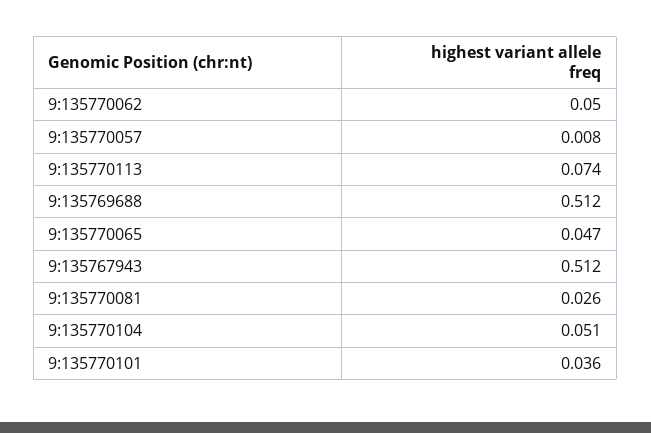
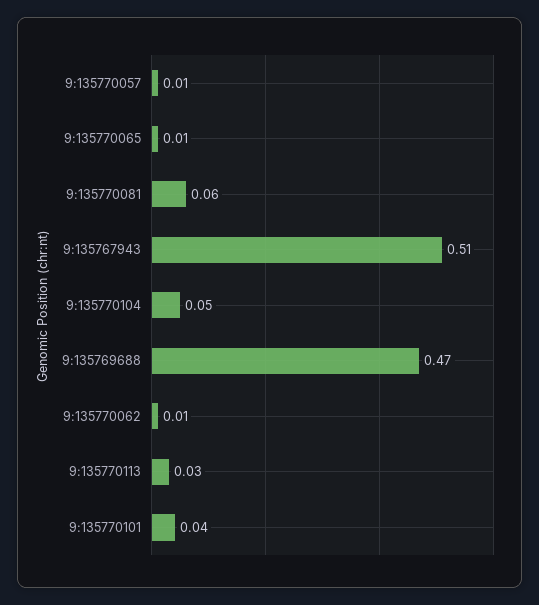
  {
-   "9:135770062": 0.05,
+   "9:135770062": 0.01,
    "9:135770057": 0.008,
-   "9:135770113": 0.074,
+   "9:135770113": 0.03,
-   "9:135769688": 0.512,
+   "9:135769688": 0.47,
-   "9:135770065": 0.047,
+   "9:135770065": 0.01,
    "9:135767943": 0.512,
-   "9:135770081": 0.026,
+   "9:135770081": 0.06,
    "9:135770104": 0.051,
    "9:135770101": 0.036
  }

